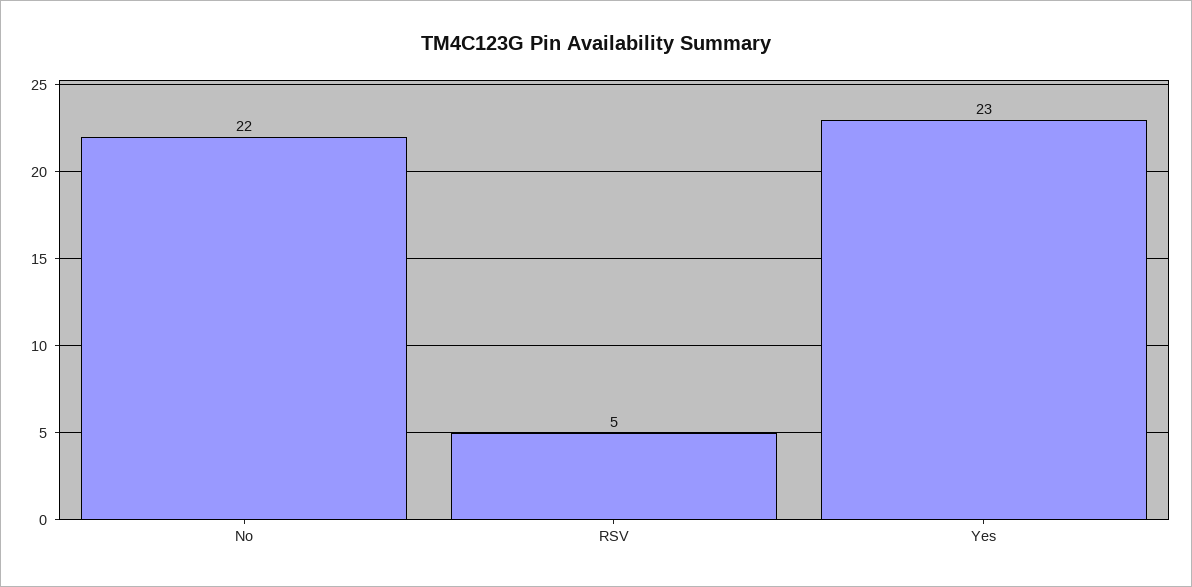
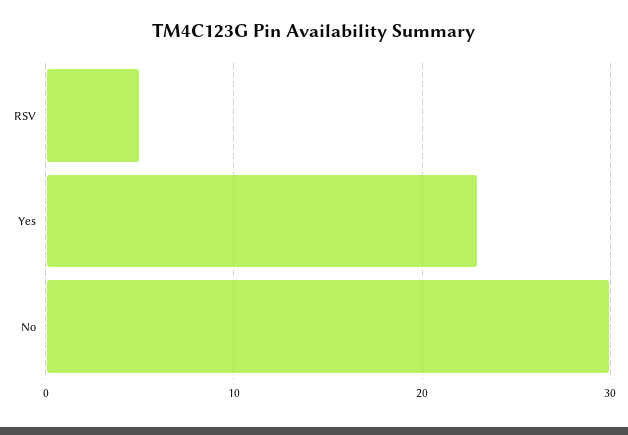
  {
-   "No": 22,
+   "No": 30,
    "RSV": 5,
    "Yes": 23
  }

